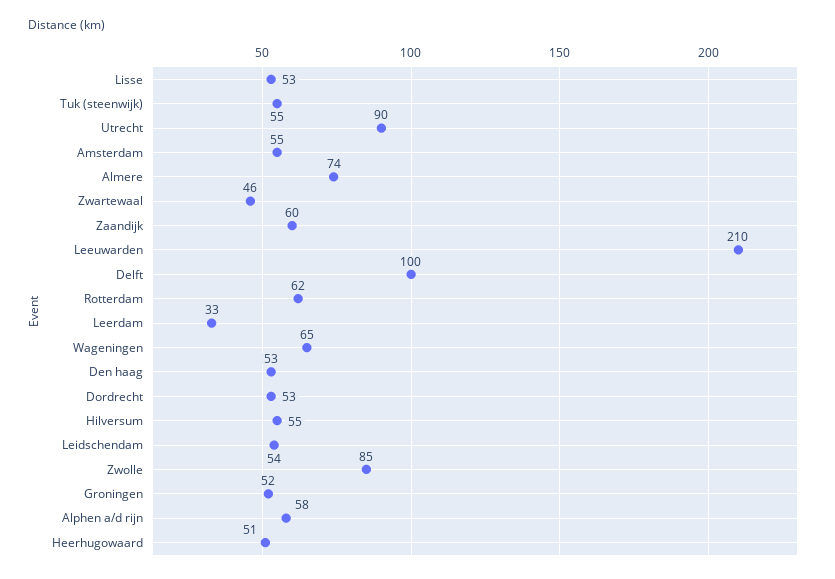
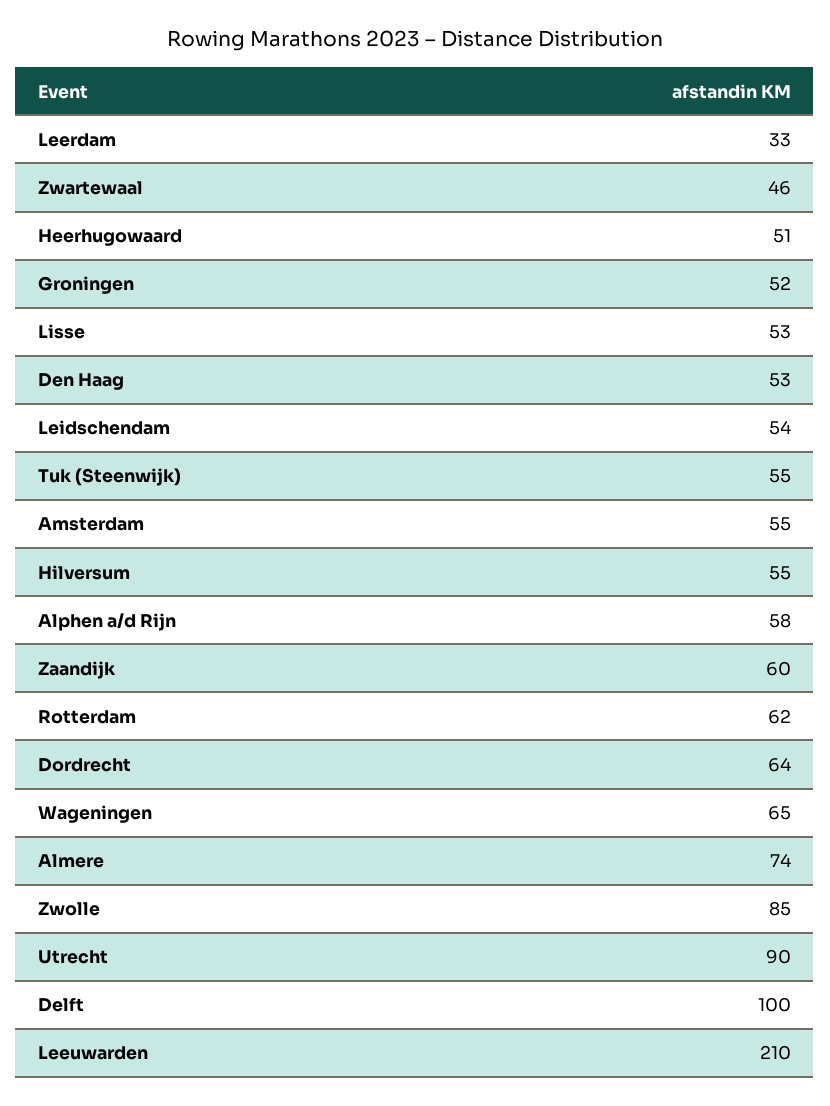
  {
    "Lisse": 53,
    "Tuk (steenwijk)": 55,
    "Utrecht": 90,
    "Amsterdam": 55,
    "Almere": 74,
    "Zwartewaal": 46,
    "Zaandijk": 60,
    "Leeuwarden": 210,
    "Delft": 100,
    "Rotterdam": 62,
    "Leerdam": 33,
    "Wageningen": 65,
    "Den haag": 53,
-   "Dordrecht": 53,
+   "Dordrecht": 64,
    "Hilversum": 55,
    "Leidschendam": 54,
    "Zwolle": 85,
    "Groningen": 52,
    "Alphen a/d rijn": 58,
    "Heerhugowaard": 51
  }

